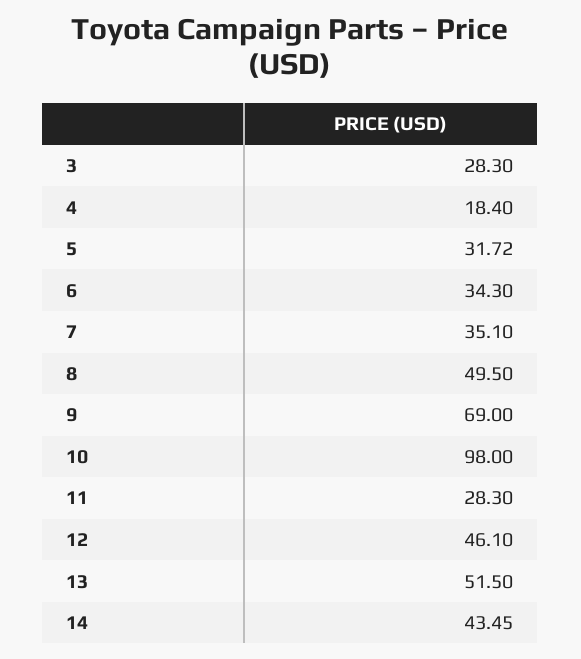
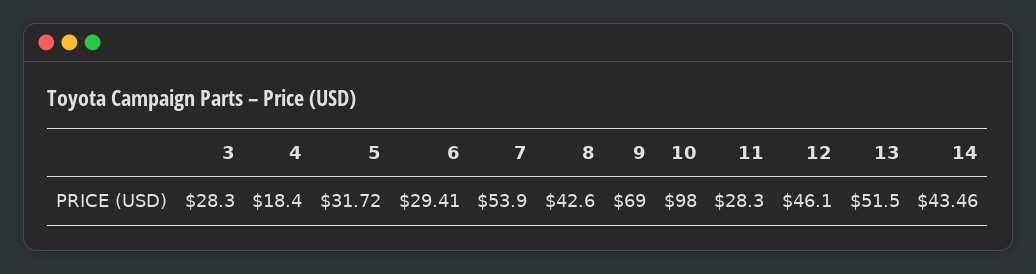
  {
    "3": 28.3,
    "4": 18.4,
    "5": 31.72,
-   "6": 34.3,
+   "6": 29.41,
-   "7": 35.1,
+   "7": 53.9,
-   "8": 49.5,
+   "8": 42.6,
    "9": 69,
    "10": 98,
    "11": 28.3,
    "12": 46.1,
    "13": 51.5,
-   "14": 43.45
+   "14": 43.46
  }

